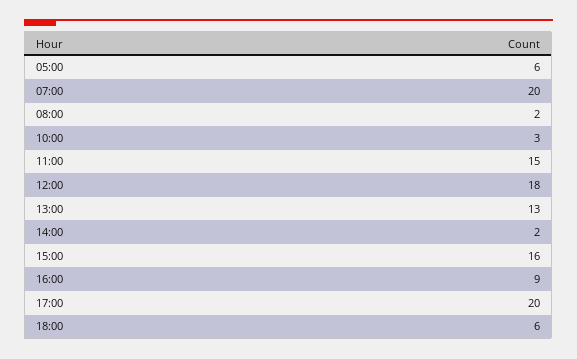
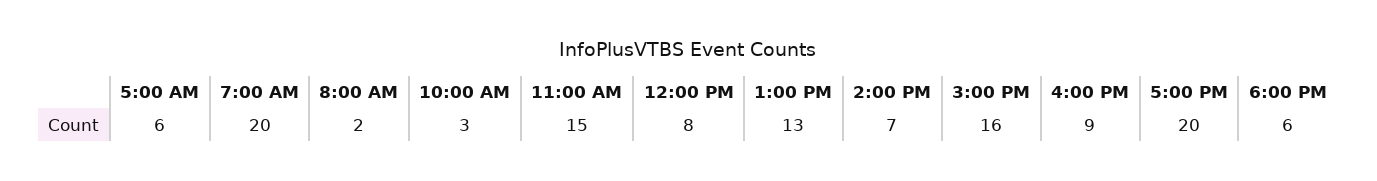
  {
    "05:00": 6,
    "07:00": 20,
    "08:00": 2,
    "10:00": 3,
    "11:00": 15,
-   "12:00": 18,
+   "12:00": 8,
    "13:00": 13,
-   "14:00": 2,
+   "14:00": 7,
    "15:00": 16,
    "16:00": 9,
    "17:00": 20,
    "18:00": 6
  }

